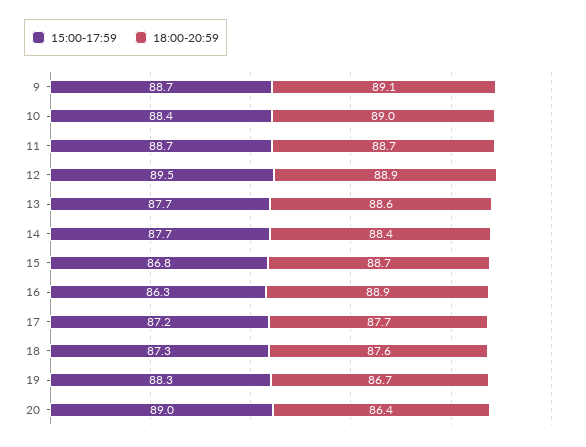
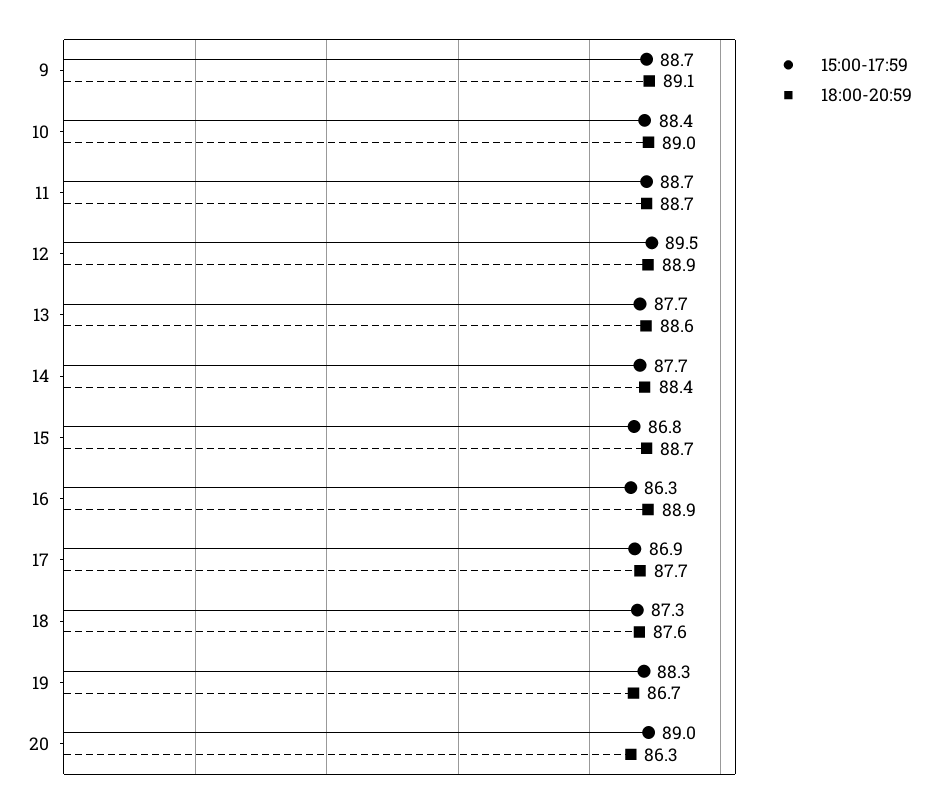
  {
    "15:00-17:59": {
      "9": 88.7,
      "10": 88.4,
      "11": 88.7,
      "12": 89.5,
      "13": 87.7,
      "14": 87.7,
      "15": 86.8,
      "16": 86.3,
-     "17": 87.2,
+     "17": 86.9,
      "18": 87.3,
      "19": 88.3,
      "20": 89
    },
    "18:00-20:59": {
      "9": 89.1,
      "10": 89,
      "11": 88.7,
      "12": 88.9,
      "13": 88.6,
      "14": 88.4,
      "15": 88.7,
      "16": 88.9,
      "17": 87.7,
      "18": 87.6,
      "19": 86.7,
-     "20": 86.4
+     "20": 86.3
    }
  }

